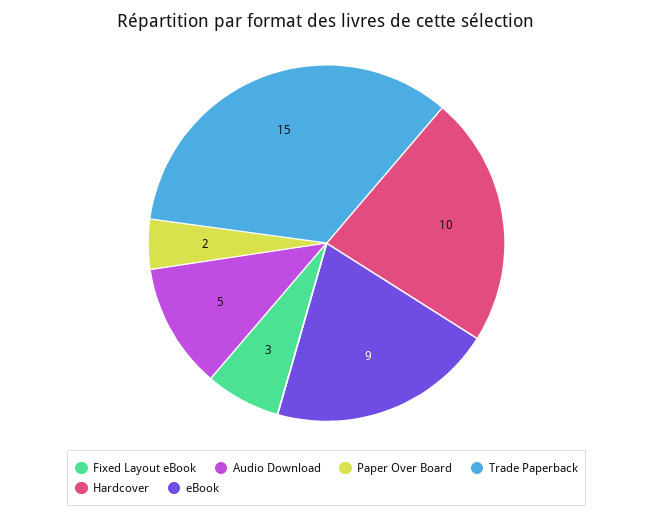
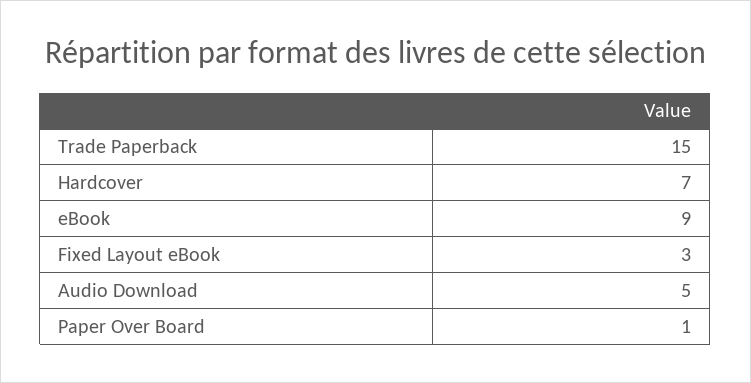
  {
    "Fixed Layout eBook": 3,
    "Audio Download": 5,
-   "Paper Over Board": 2,
+   "Paper Over Board": 1,
    "Trade Paperback": 15,
-   "Hardcover": 10,
+   "Hardcover": 7,
    "eBook": 9
  }

